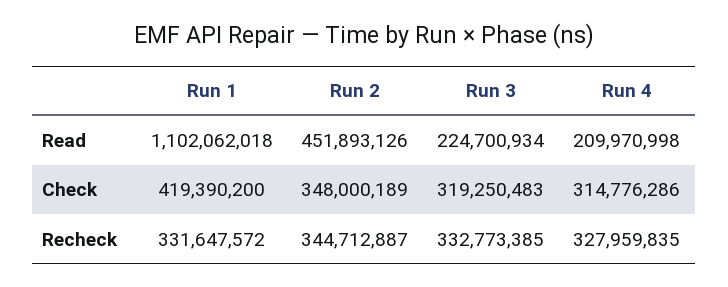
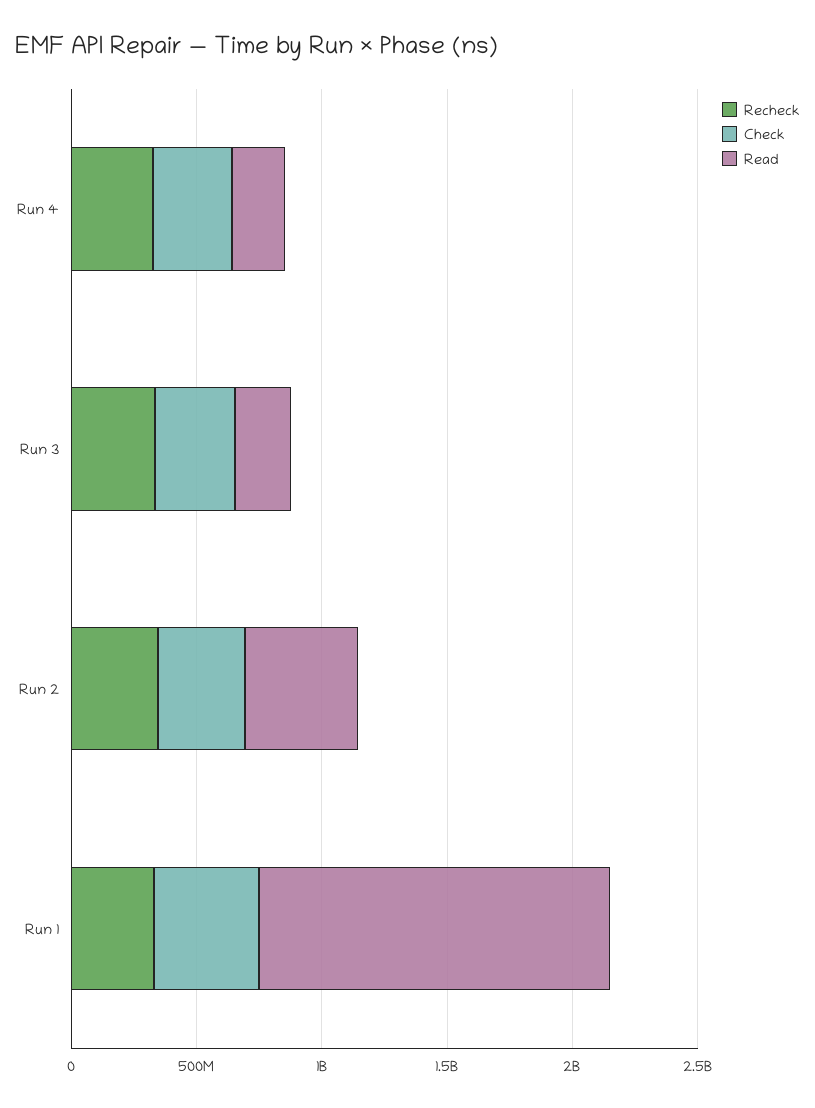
  {
    "Read": {
-     "Run 1": 1102062018,
+     "Run 1": 1400000000,
      "Run 2": 451893126,
      "Run 3": 224700934,
      "Run 4": 209970998
    },
    "Check": {
      "Run 1": 419390200,
      "Run 2": 348000189,
      "Run 3": 319250483,
      "Run 4": 314776286
    },
    "Recheck": {
      "Run 1": 331647572,
      "Run 2": 344712887,
      "Run 3": 332773385,
      "Run 4": 327959835
    }
  }

